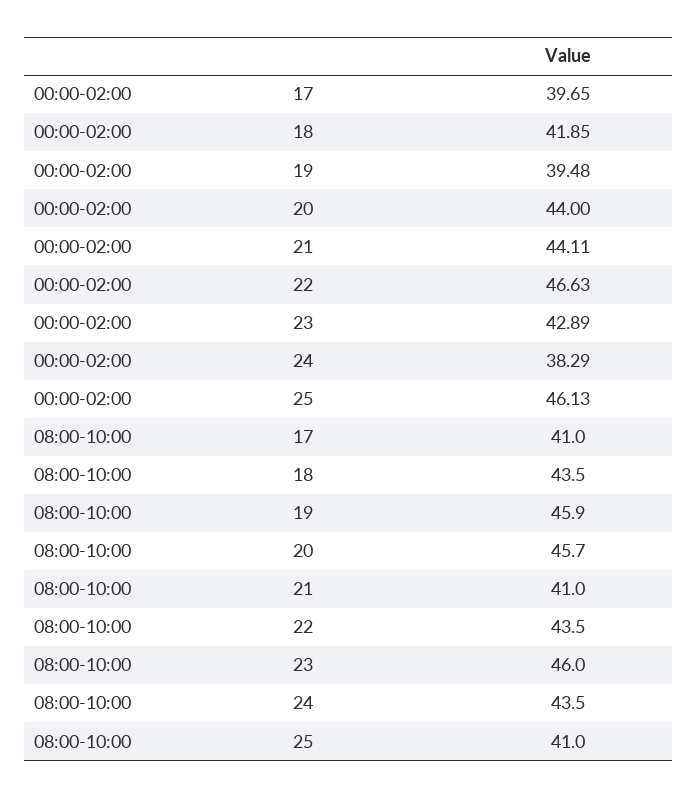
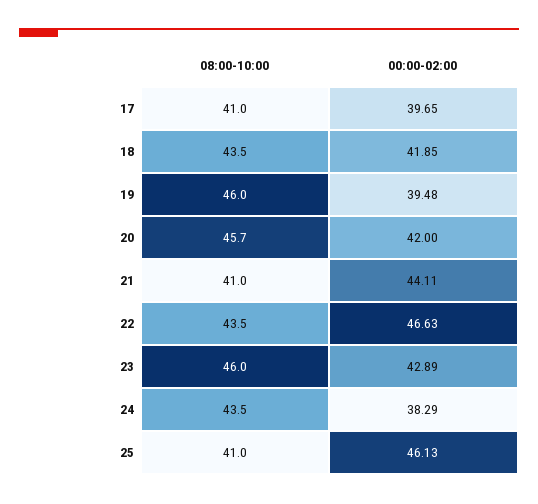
  {
    "00:00-02:00": {
      "17": 39.65,
      "18": 41.85,
      "19": 39.48,
-     "20": 44,
+     "20": 42,
      "21": 44.11,
      "22": 46.63,
      "23": 42.89,
      "24": 38.29,
      "25": 46.13
    },
    "08:00-10:00": {
      "17": 41,
      "18": 43.5,
-     "19": 45.9,
+     "19": 46,
      "20": 45.7,
      "21": 41,
      "22": 43.5,
      "23": 46,
      "24": 43.5,
      "25": 41
    }
  }

